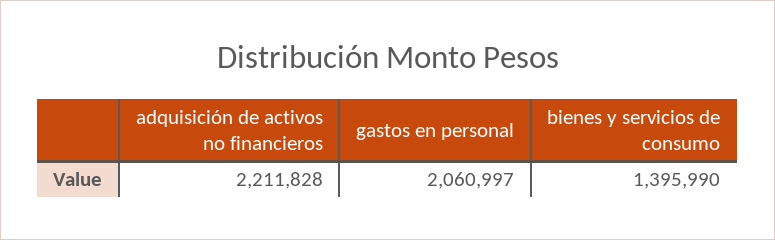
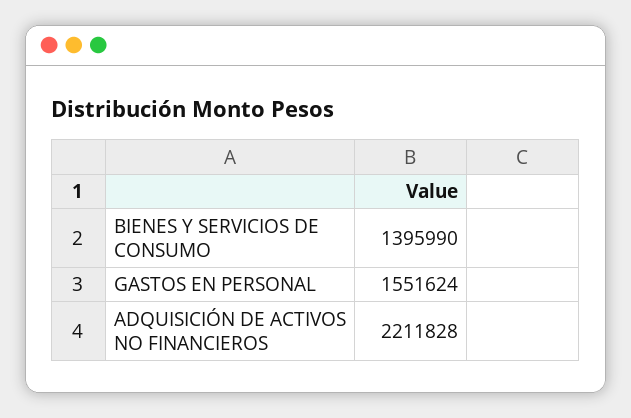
  {
    "adquisición de activos no financieros": 2211828,
-   "gastos en personal": 2060997,
+   "gastos en personal": 1551624,
    "bienes y servicios de consumo": 1395990
  }

